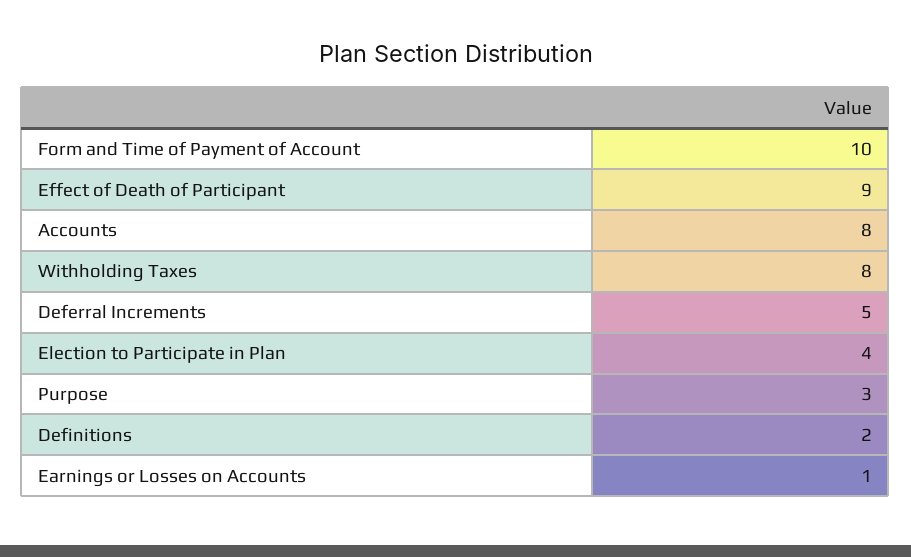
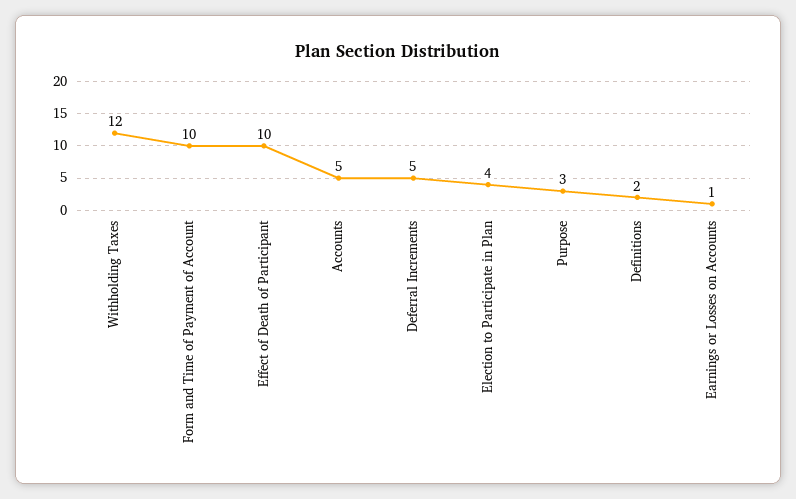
  {
    "Form and Time of Payment of Account": 10,
-   "Effect of Death of Participant": 9,
+   "Effect of Death of Participant": 10,
-   "Accounts": 8,
+   "Accounts": 5,
-   "Withholding Taxes": 8,
+   "Withholding Taxes": 12,
    "Deferral Increments": 5,
    "Election to Participate in Plan": 4,
    "Purpose": 3,
    "Definitions": 2,
    "Earnings or Losses on Accounts": 1
  }

